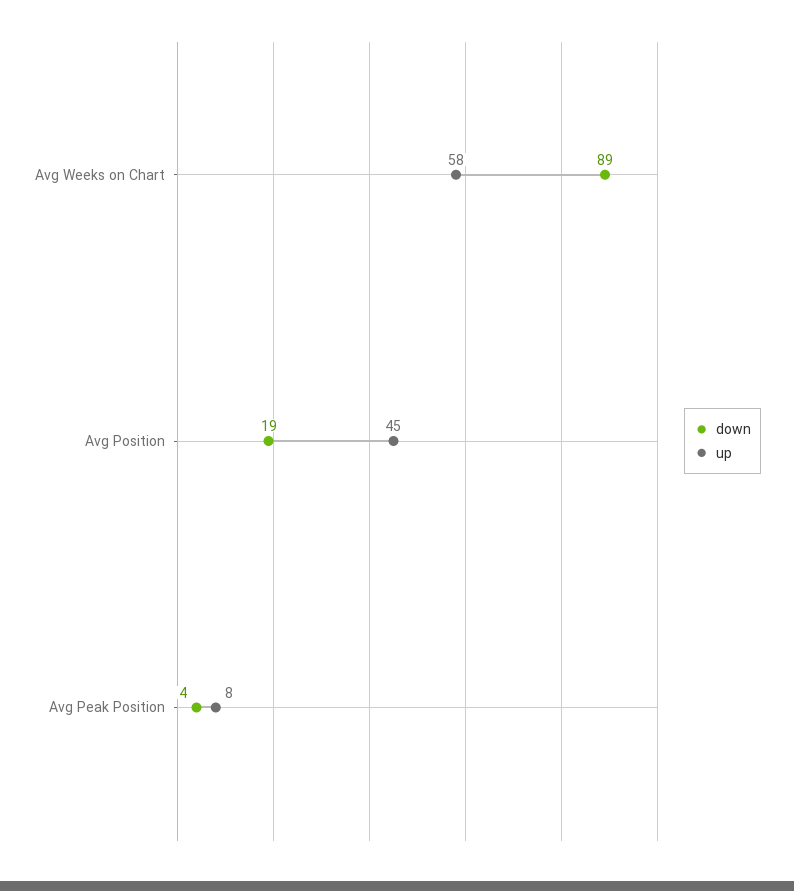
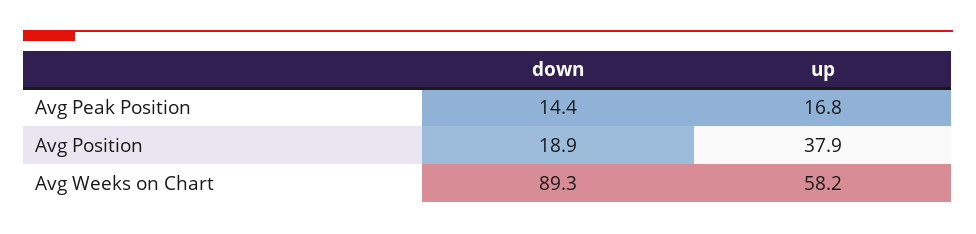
  {
    "down": {
      "Avg Weeks on Chart": 89.3,
      "Avg Position": 18.9,
-     "Avg Peak Position": 4
+     "Avg Peak Position": 14.4
    },
    "up": {
      "Avg Weeks on Chart": 58.2,
-     "Avg Position": 45,
+     "Avg Position": 37.9,
-     "Avg Peak Position": 8
+     "Avg Peak Position": 16.8
    }
  }

